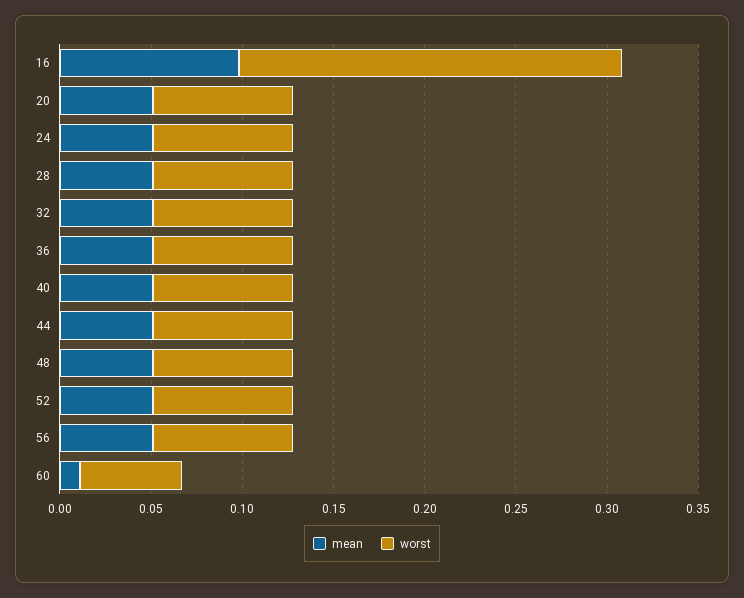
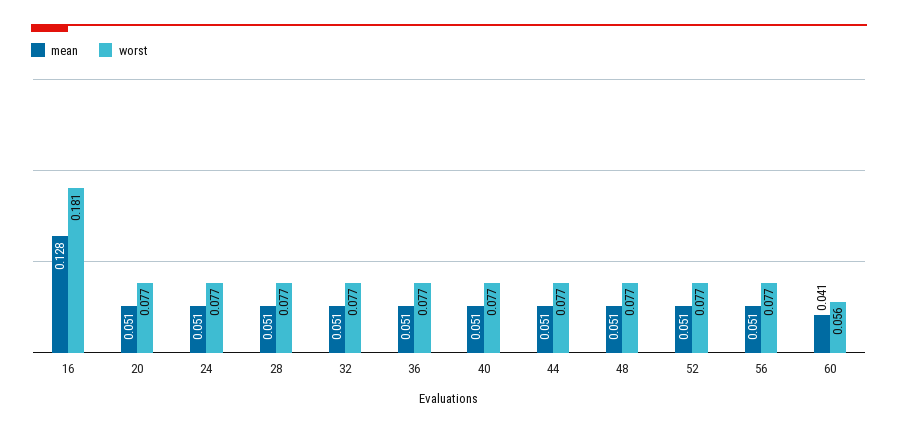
  {
    "mean": {
-     "16": 0.1,
+     "16": 0.128,
      "20": 0.051,
      "24": 0.051,
      "28": 0.051,
      "32": 0.051,
      "36": 0.051,
      "40": 0.051,
      "44": 0.051,
      "48": 0.051,
      "52": 0.051,
      "56": 0.051,
-     "60": 0.01
+     "60": 0.041
    },
    "worst": {
-     "16": 0.21,
+     "16": 0.181,
      "20": 0.077,
      "24": 0.077,
      "28": 0.077,
      "32": 0.077,
      "36": 0.077,
      "40": 0.077,
      "44": 0.077,
      "48": 0.077,
      "52": 0.077,
      "56": 0.077,
      "60": 0.056
    }
  }

